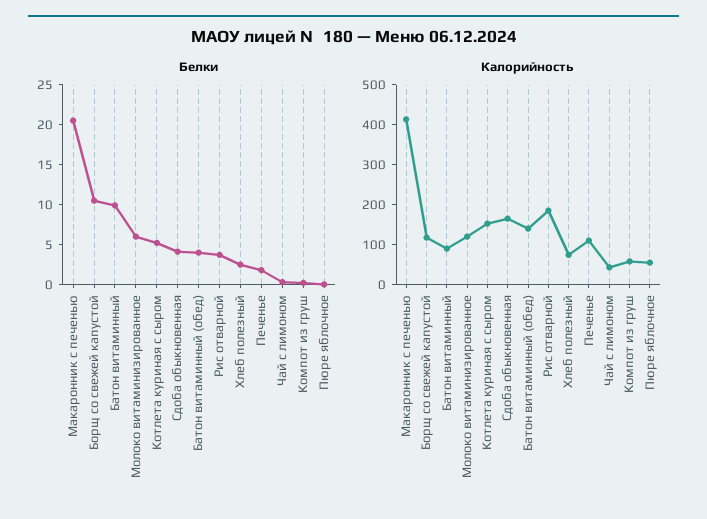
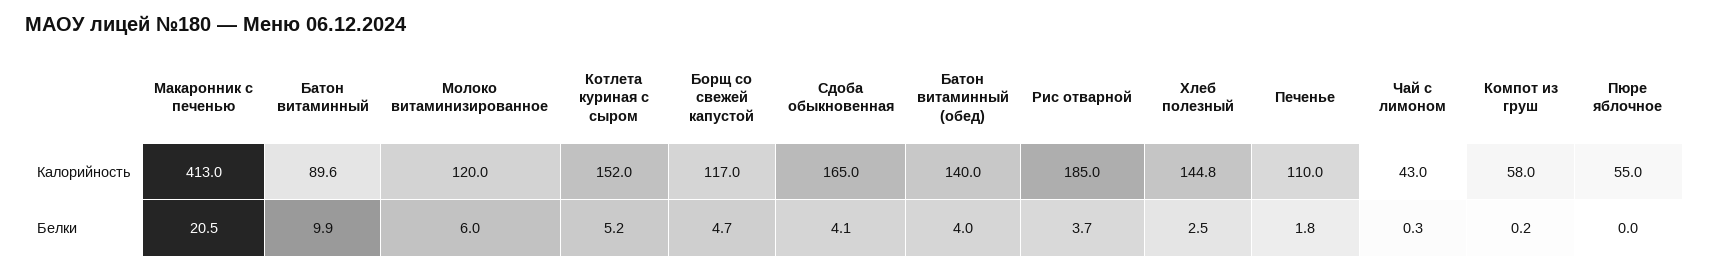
  {
    "Белки": {
      "Макаронник с печенью": 20.5,
-     "Борщ со свежей капустой": 10,
+     "Борщ со свежей капустой": 4.7,
      "Батон витаминный": 9.9,
      "Молоко витаминизированное": 6,
      "Котлета куриная с сыром": 5.2,
      "Сдоба обыкновенная": 4.1,
      "Батон витаминный (обед)": 4,
      "Рис отварной": 3.7,
      "Хлеб полезный": 2.5,
      "Печенье": 1.8,
      "Чай с лимоном": 0.3,
      "Компот из груш": 0.2,
      "Пюре яблочное": 0
    },
    "Калорийность": {
      "Макаронник с печенью": 413,
      "Борщ со свежей капустой": 117,
      "Батон витаминный": 89.6,
      "Молоко витаминизированное": 120,
      "Котлета куриная с сыром": 152,
      "Сдоба обыкновенная": 165,
      "Батон витаминный (обед)": 140,
      "Рис отварной": 185,
-     "Хлеб полезный": 75,
+     "Хлеб полезный": 144.8,
      "Печенье": 110,
      "Чай с лимоном": 43,
      "Компот из груш": 58,
      "Пюре яблочное": 55
    }
  }

